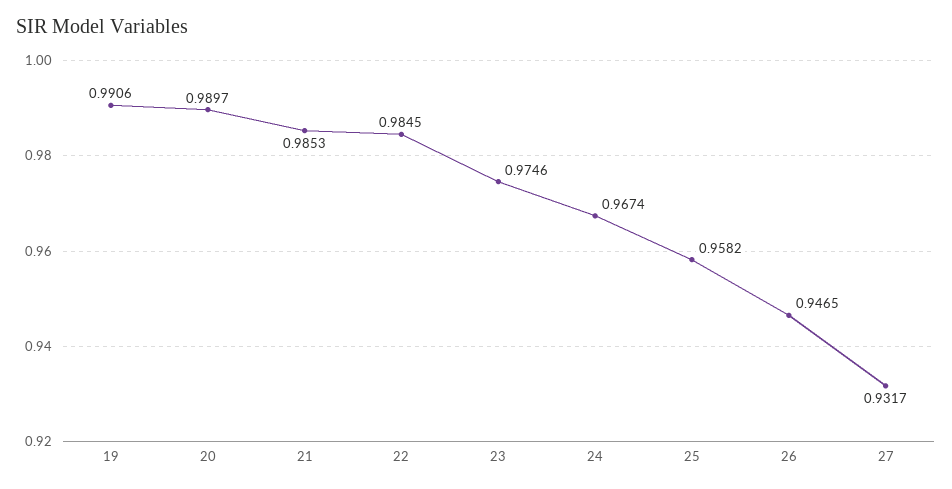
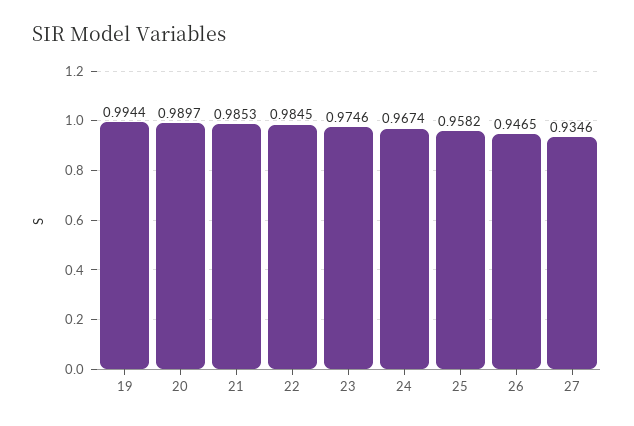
  {
-   "19": 0.9906,
+   "19": 0.9944,
    "20": 0.9897,
    "21": 0.9853,
    "22": 0.9845,
    "23": 0.9746,
    "24": 0.9674,
    "25": 0.9582,
    "26": 0.9465,
-   "27": 0.9317
+   "27": 0.9346
  }

